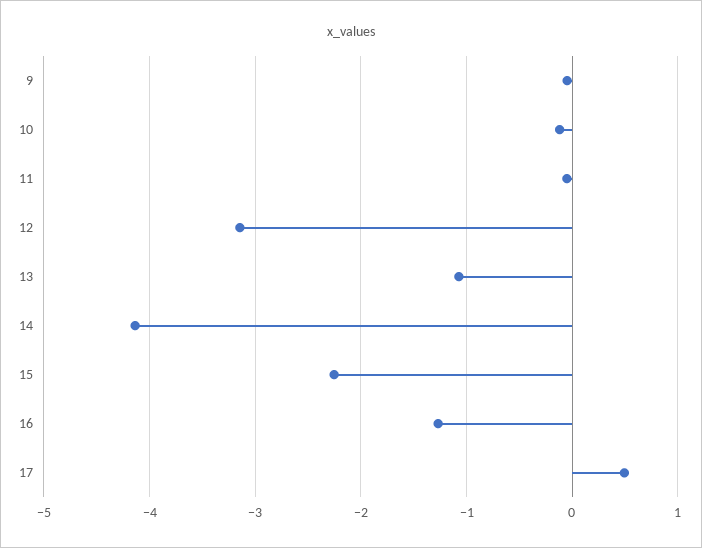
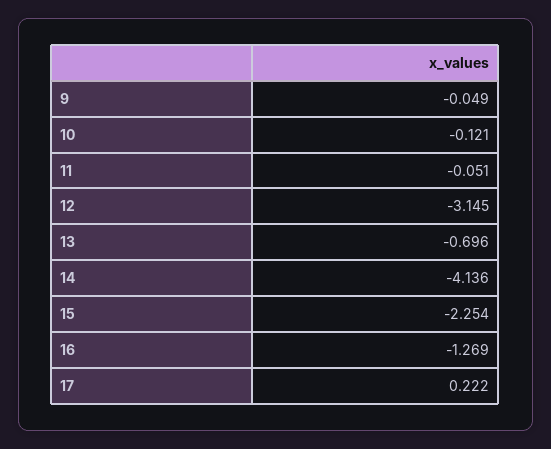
  {
    "9": -0.049,
    "10": -0.121,
    "11": -0.051,
    "12": -3.145,
-   "13": -1.1,
+   "13": -0.696,
    "14": -4.136,
    "15": -2.254,
    "16": -1.269,
-   "17": 0.5
+   "17": 0.222
  }

